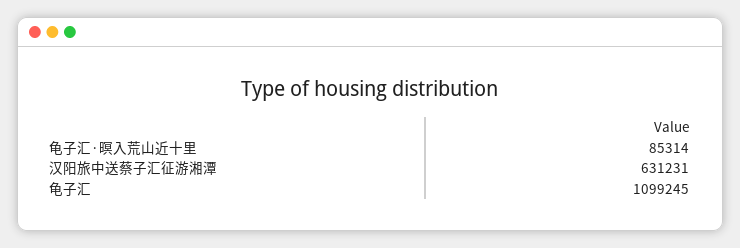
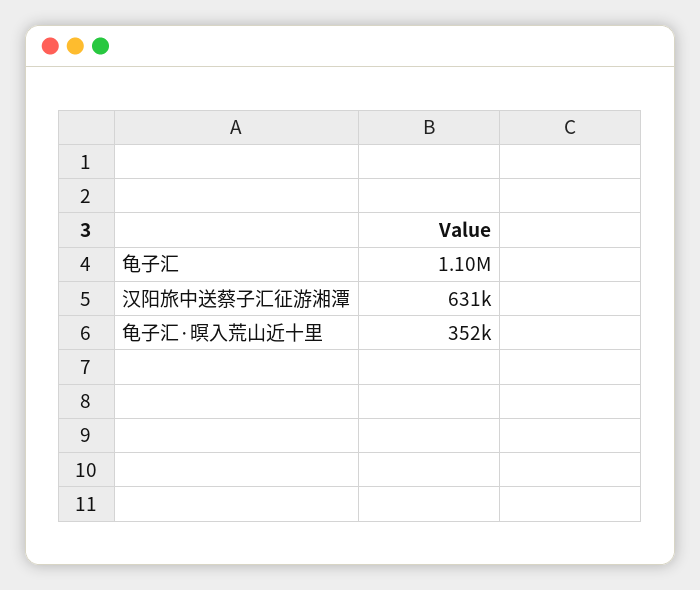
  {
-   "龟子汇·暝入荒山近十里": 85314,
+   "龟子汇·暝入荒山近十里": 352000,
    "汉阳旅中送蔡子汇征游湘潭": 631231,
    "龟子汇": 1099245
  }

